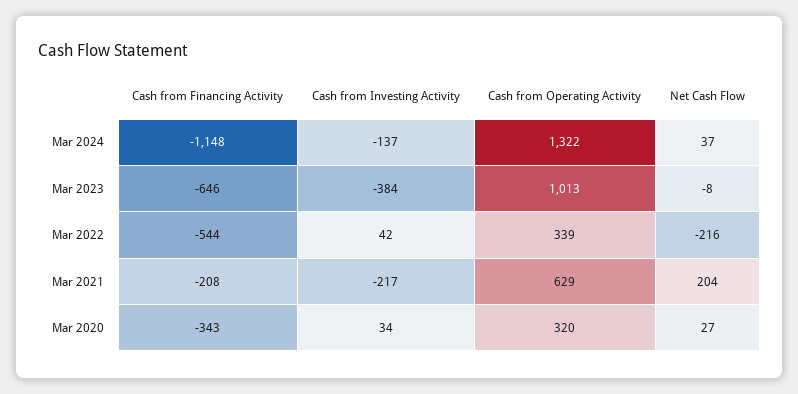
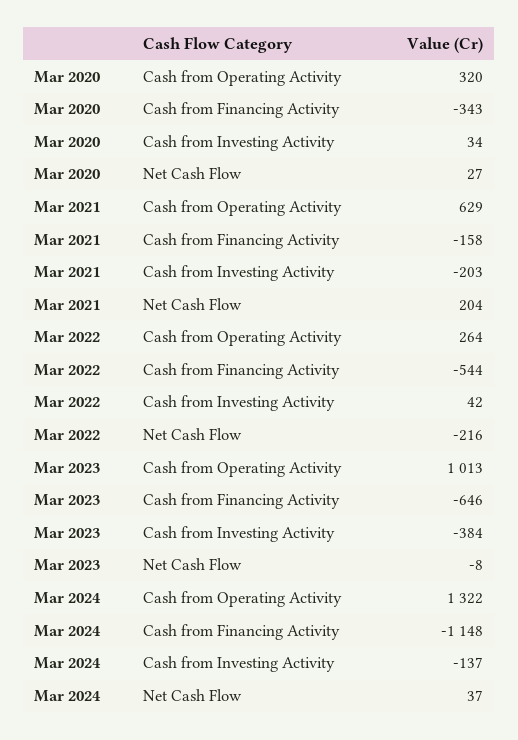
  {
    "Cash from Financing Activity": {
      "Mar 2024": -1148,
      "Mar 2023": -646,
      "Mar 2022": -544,
-     "Mar 2021": -208,
+     "Mar 2021": -158,
      "Mar 2020": -343
    },
    "Cash from Investing Activity": {
      "Mar 2024": -137,
      "Mar 2023": -384,
      "Mar 2022": 42,
-     "Mar 2021": -217,
+     "Mar 2021": -203,
      "Mar 2020": 34
    },
    "Cash from Operating Activity": {
      "Mar 2024": 1322,
      "Mar 2023": 1013,
-     "Mar 2022": 339,
+     "Mar 2022": 264,
      "Mar 2021": 629,
      "Mar 2020": 320
    },
    "Net Cash Flow": {
      "Mar 2024": 37,
      "Mar 2023": -8,
      "Mar 2022": -216,
      "Mar 2021": 204,
      "Mar 2020": 27
    }
  }

